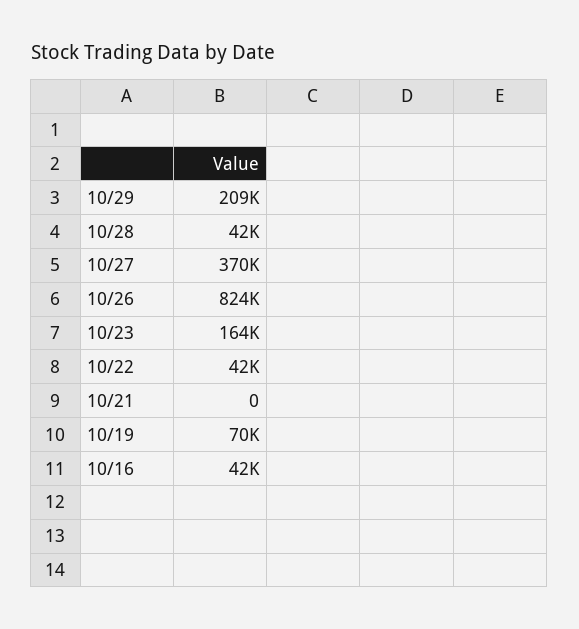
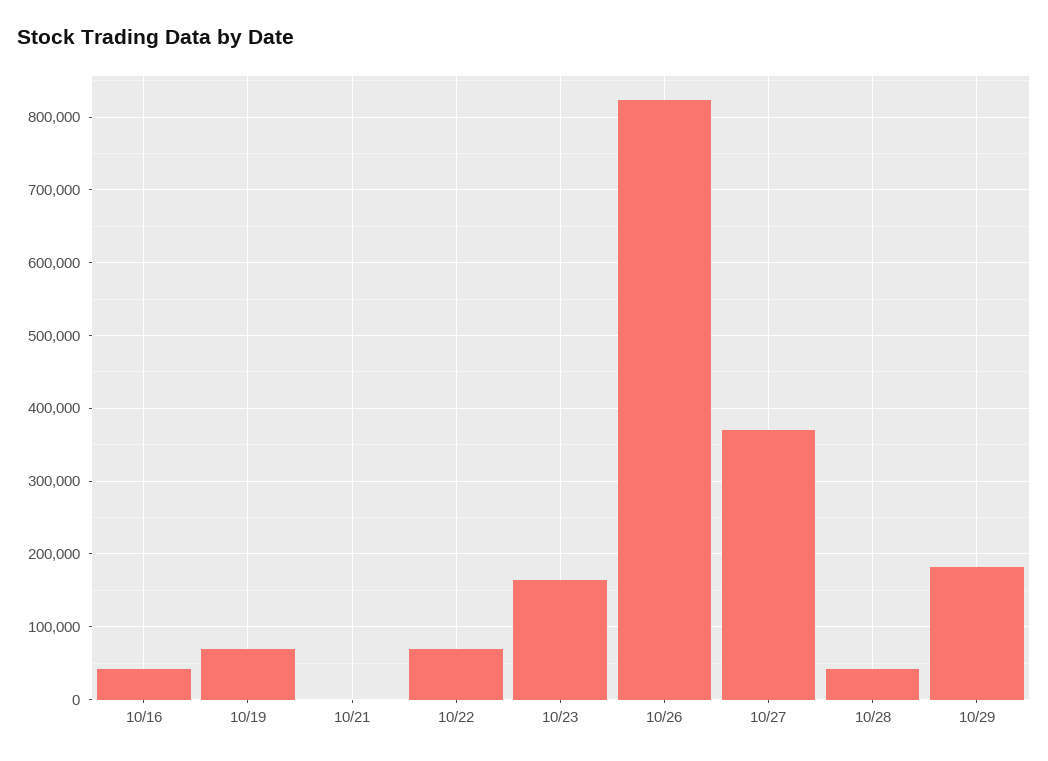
  {
-   "10/29": 209000,
+   "10/29": 180000,
    "10/28": 42000,
    "10/27": 370000,
    "10/26": 824000,
    "10/23": 164000,
-   "10/22": 42000,
+   "10/22": 70000,
    "10/21": 0,
    "10/19": 70000,
    "10/16": 42000
  }

